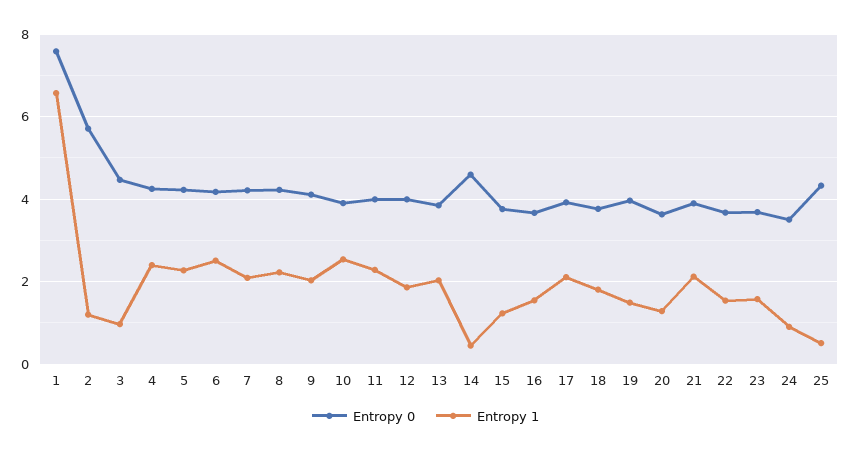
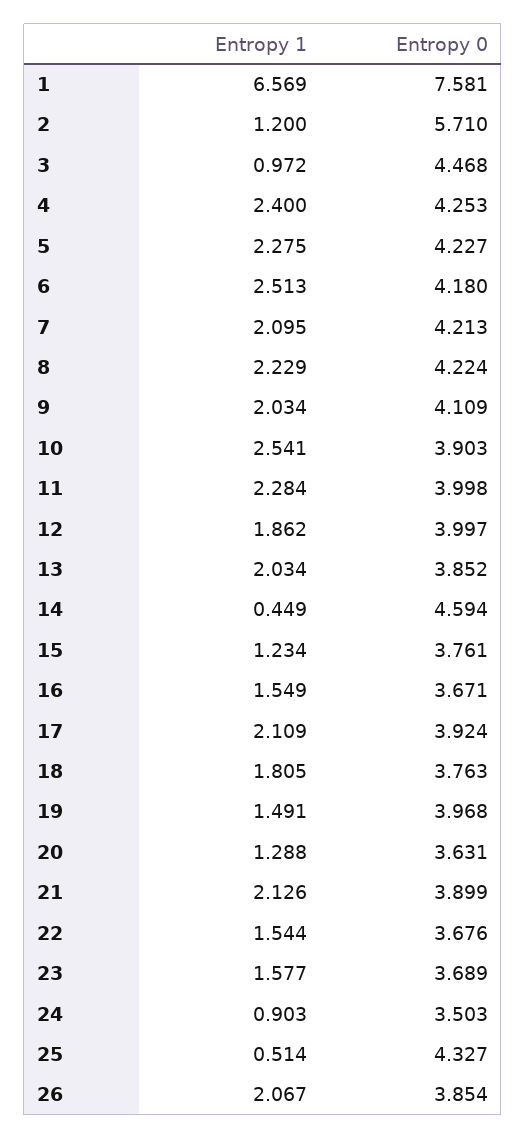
  {
    "Entropy 0": {
      "1": 7.581,
      "2": 5.71,
      "3": 4.468,
      "4": 4.253,
      "5": 4.227,
      "6": 4.18,
      "7": 4.213,
      "8": 4.224,
      "9": 4.109,
      "10": 3.903,
      "11": 3.998,
      "12": 3.997,
      "13": 3.852,
      "14": 4.594,
      "15": 3.761,
      "16": 3.671,
      "17": 3.924,
      "18": 3.763,
      "19": 3.968,
      "20": 3.631,
      "21": 3.899,
      "22": 3.676,
      "23": 3.689,
      "24": 3.503,
-     "25": 4.327
+     "25": 4.327,
+     "26": 3.854
    },
    "Entropy 1": {
      "1": 6.569,
      "2": 1.2,
      "3": 0.972,
      "4": 2.4,
      "5": 2.275,
      "6": 2.513,
      "7": 2.095,
      "8": 2.229,
      "9": 2.034,
      "10": 2.541,
      "11": 2.284,
      "12": 1.862,
      "13": 2.034,
      "14": 0.449,
      "15": 1.234,
      "16": 1.549,
      "17": 2.109,
      "18": 1.805,
      "19": 1.491,
      "20": 1.288,
      "21": 2.126,
      "22": 1.544,
      "23": 1.577,
      "24": 0.903,
-     "25": 0.514
+     "25": 0.514,
+     "26": 2.067
    }
  }

